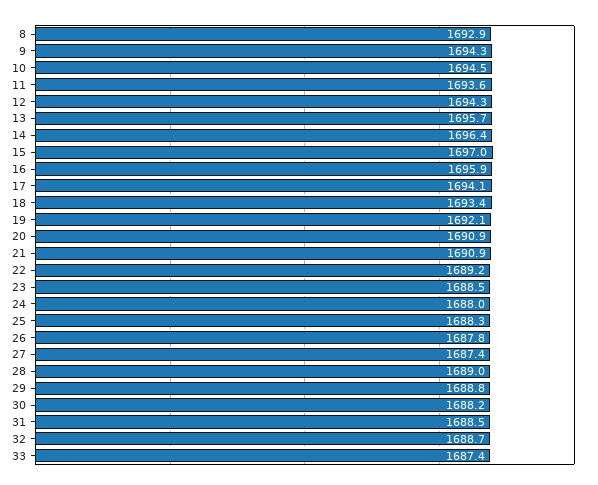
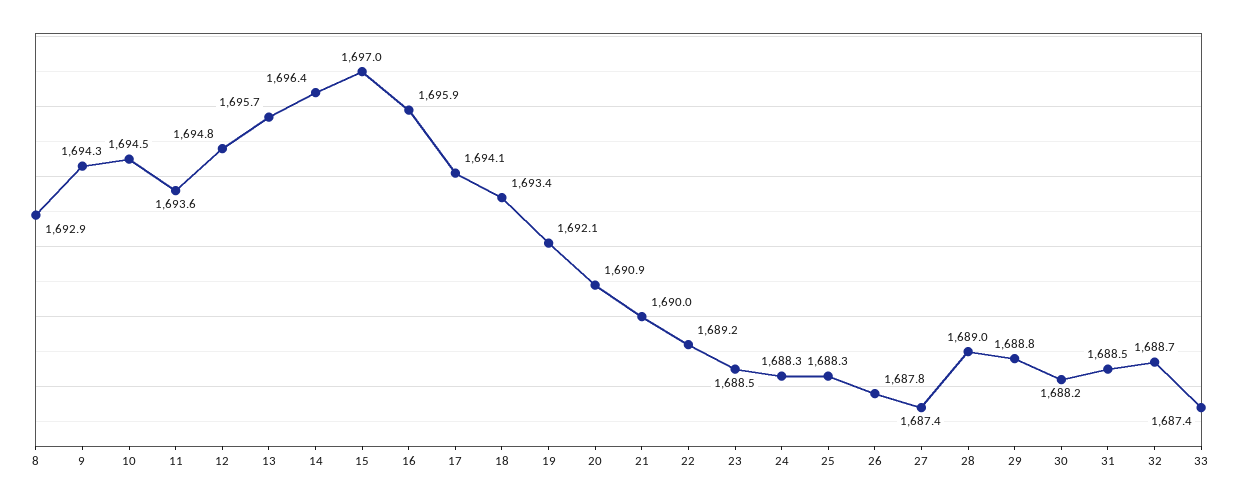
  {
    "8": 1692.9,
    "9": 1694.3,
    "10": 1694.5,
    "11": 1693.6,
-   "12": 1694.3,
+   "12": 1694.8,
    "13": 1695.7,
    "14": 1696.4,
    "15": 1697,
    "16": 1695.9,
    "17": 1694.1,
    "18": 1693.4,
    "19": 1692.1,
    "20": 1690.9,
-   "21": 1690.9,
+   "21": 1690,
    "22": 1689.2,
    "23": 1688.5,
-   "24": 1688,
+   "24": 1688.3,
    "25": 1688.3,
    "26": 1687.8,
    "27": 1687.4,
    "28": 1689,
    "29": 1688.8,
    "30": 1688.2,
    "31": 1688.5,
    "32": 1688.7,
    "33": 1687.4
  }

